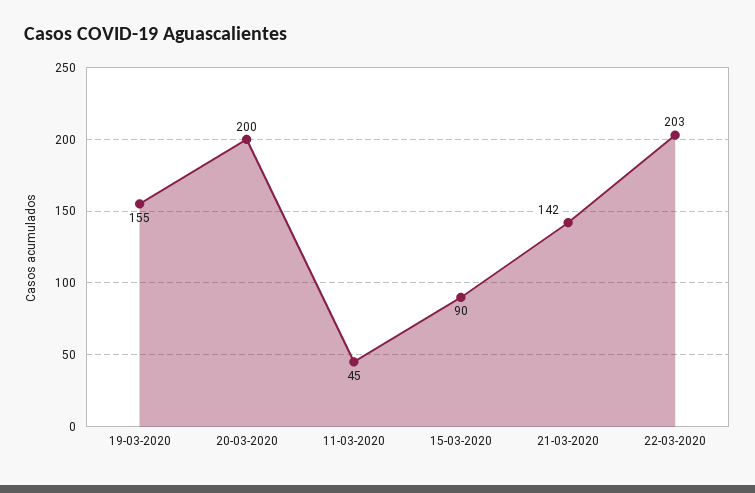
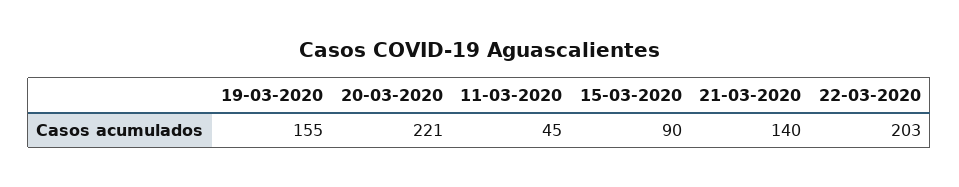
  {
    "19-03-2020": 155,
-   "20-03-2020": 200,
+   "20-03-2020": 221,
    "11-03-2020": 45,
    "15-03-2020": 90,
-   "21-03-2020": 142,
+   "21-03-2020": 140,
    "22-03-2020": 203
  }

